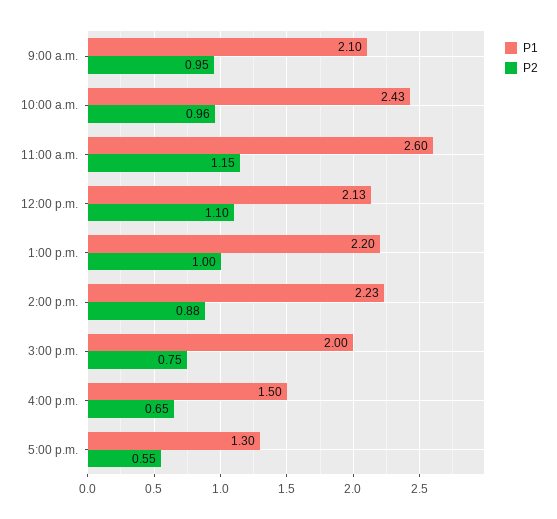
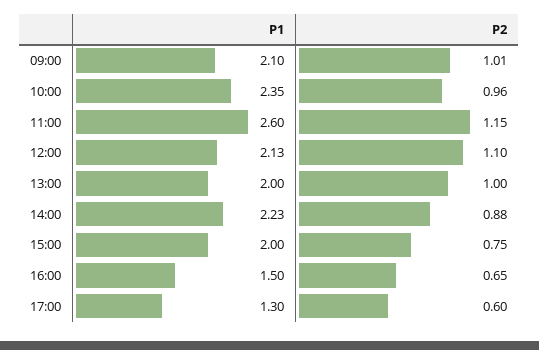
  {
    "P1": {
      "9:00 a.m.": 2.1,
-     "10:00 a.m.": 2.43,
+     "10:00 a.m.": 2.35,
      "11:00 a.m.": 2.6,
      "12:00 p.m.": 2.13,
-     "1:00 p.m.": 2.2,
+     "1:00 p.m.": 2,
      "2:00 p.m.": 2.23,
      "3:00 p.m.": 2,
      "4:00 p.m.": 1.5,
      "5:00 p.m.": 1.3
    },
    "P2": {
-     "9:00 a.m.": 0.95,
+     "9:00 a.m.": 1.01,
      "10:00 a.m.": 0.96,
      "11:00 a.m.": 1.15,
      "12:00 p.m.": 1.1,
      "1:00 p.m.": 1,
      "2:00 p.m.": 0.88,
      "3:00 p.m.": 0.75,
      "4:00 p.m.": 0.65,
-     "5:00 p.m.": 0.55
+     "5:00 p.m.": 0.6
    }
  }

